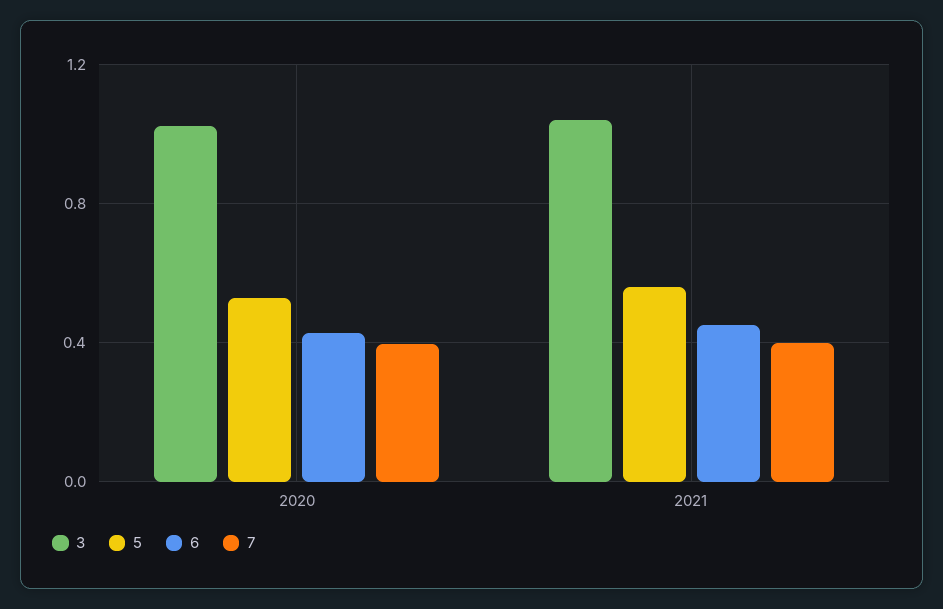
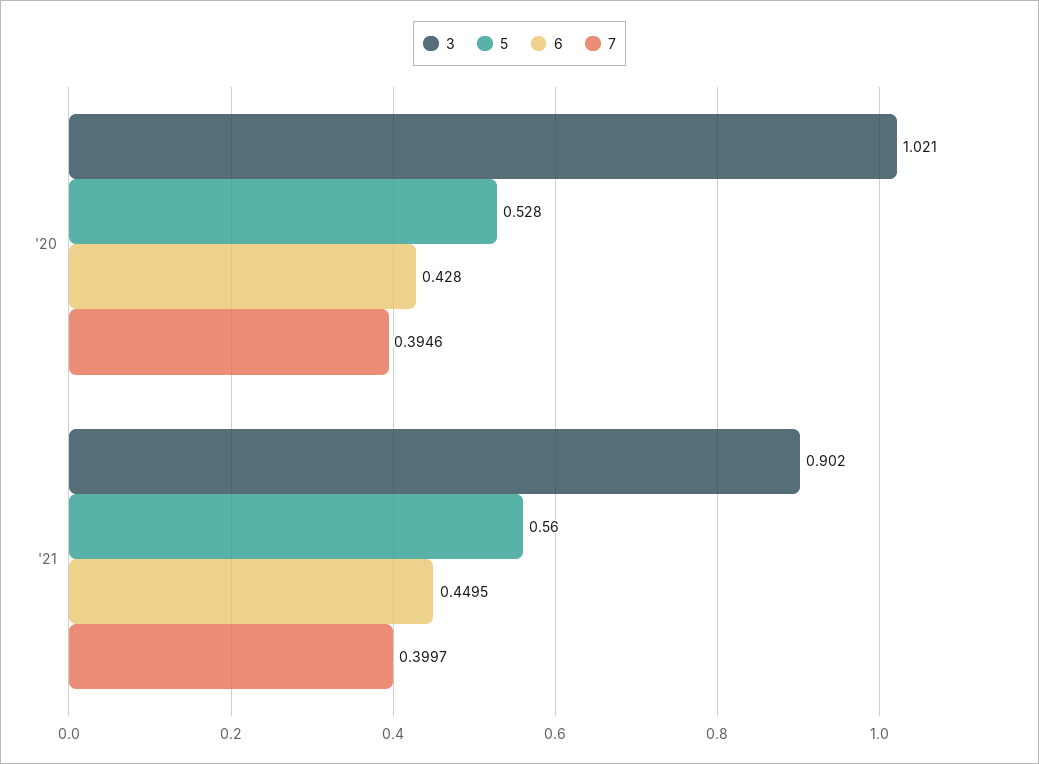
  {
    "3": {
      "2020": 1.021,
-     "2021": 1.05
+     "2021": 0.902
    },
    "5": {
      "2020": 0.528,
      "2021": 0.56
    },
    "6": {
      "2020": 0.428,
      "2021": 0.4495
    },
    "7": {
      "2020": 0.3946,
      "2021": 0.3997
    }
  }

